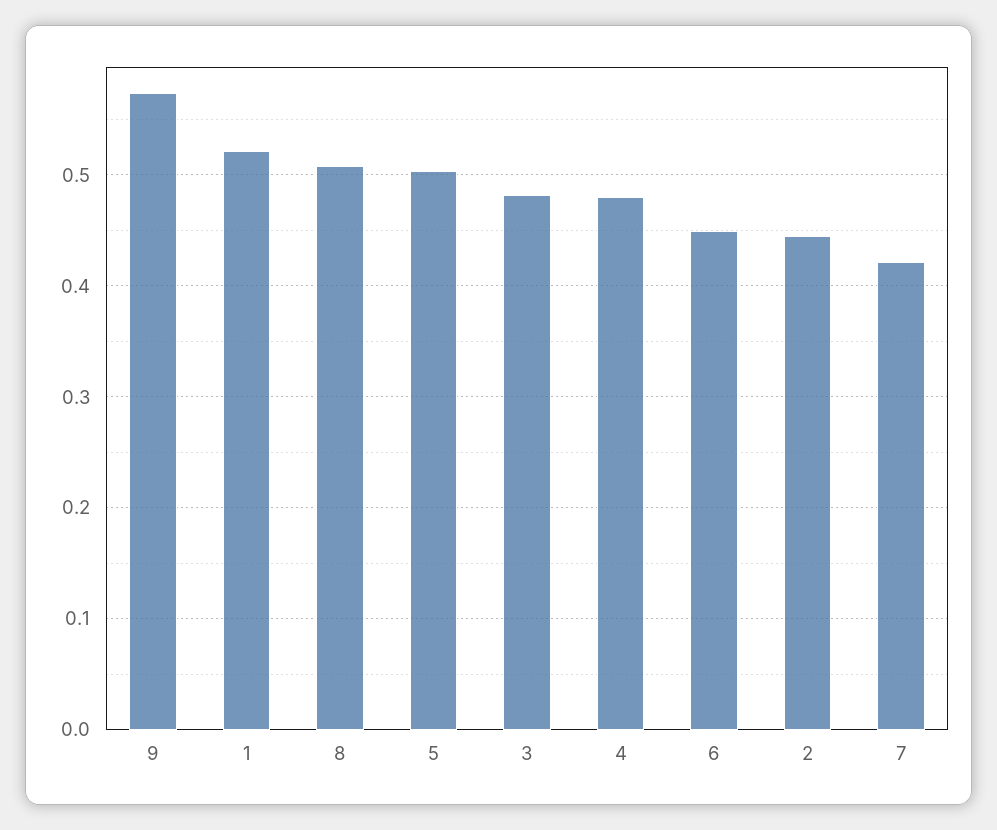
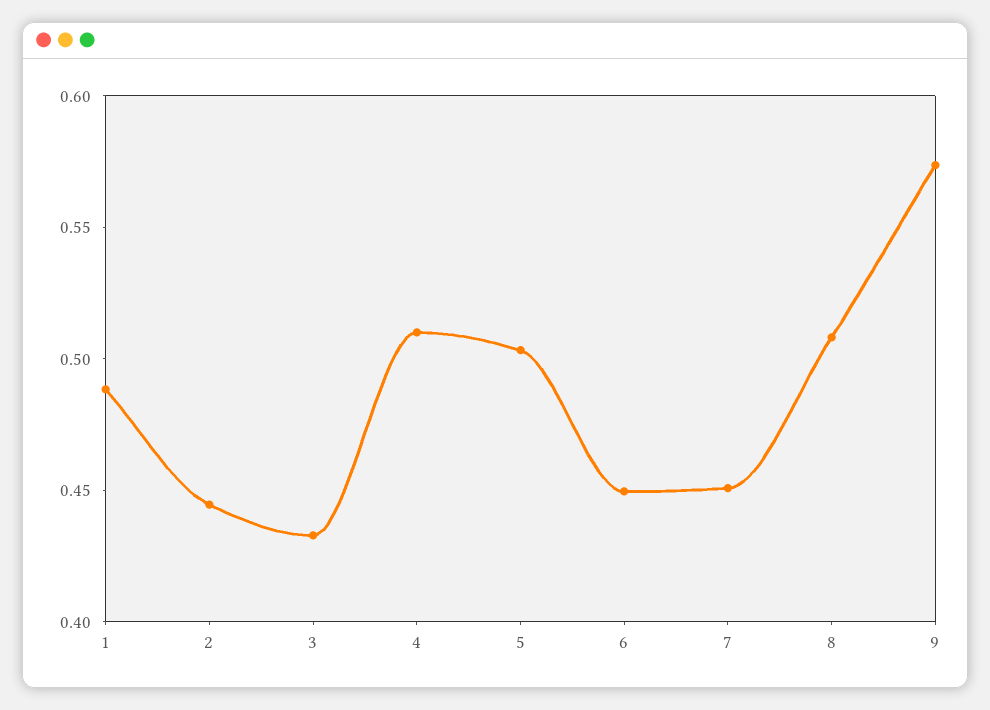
  {
    "9": 0.57,
-   "1": 0.52,
+   "1": 0.49,
    "8": 0.51,
    "5": 0.5,
-   "3": 0.48,
+   "3": 0.43,
-   "4": 0.48,
+   "4": 0.51,
    "6": 0.45,
    "2": 0.44,
-   "7": 0.42
+   "7": 0.45
  }

